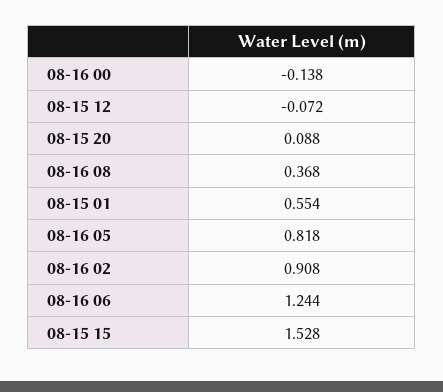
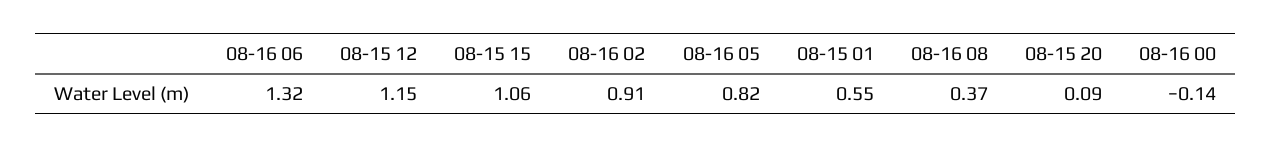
  {
    "08-16 00": -0.138,
-   "08-15 12": -0.072,
+   "08-15 12": 1.15,
    "08-15 20": 0.088,
    "08-16 08": 0.368,
    "08-15 01": 0.554,
    "08-16 05": 0.818,
    "08-16 02": 0.908,
-   "08-16 06": 1.244,
+   "08-16 06": 1.32,
-   "08-15 15": 1.528
+   "08-15 15": 1.06
  }

